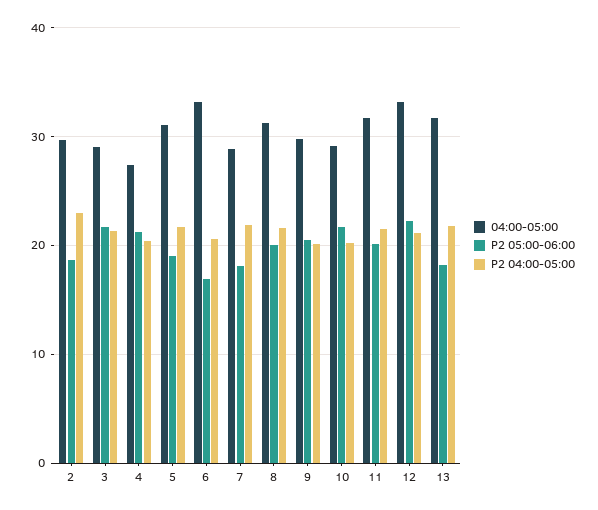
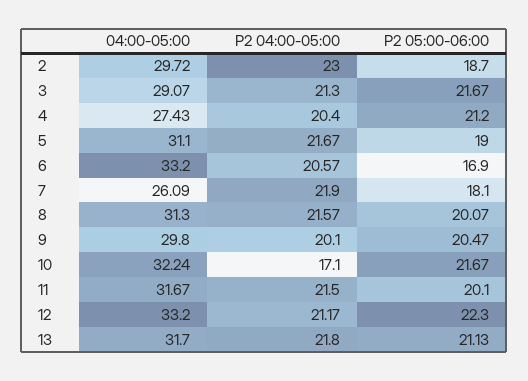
  {
    "04:00-05:00": {
      "2": 29.72,
      "3": 29.07,
      "4": 27.43,
      "5": 31.1,
      "6": 33.2,
-     "7": 29,
+     "7": 26.09,
      "8": 31.3,
      "9": 29.8,
-     "10": 29,
+     "10": 32.24,
      "11": 31.67,
      "12": 33.2,
      "13": 31.7
    },
    "P2 05:00-06:00": {
      "2": 18.7,
      "3": 21.67,
      "4": 21.2,
      "5": 19,
      "6": 16.9,
      "7": 18.1,
      "8": 20.07,
      "9": 20.47,
      "10": 21.67,
      "11": 20.1,
      "12": 22.3,
-     "13": 18
+     "13": 21.13
    },
    "P2 04:00-05:00": {
      "2": 23,
      "3": 21.3,
      "4": 20.4,
      "5": 21.67,
      "6": 20.57,
      "7": 21.9,
      "8": 21.57,
      "9": 20.1,
-     "10": 20,
+     "10": 17.1,
      "11": 21.5,
      "12": 21.17,
      "13": 21.8
    }
  }

